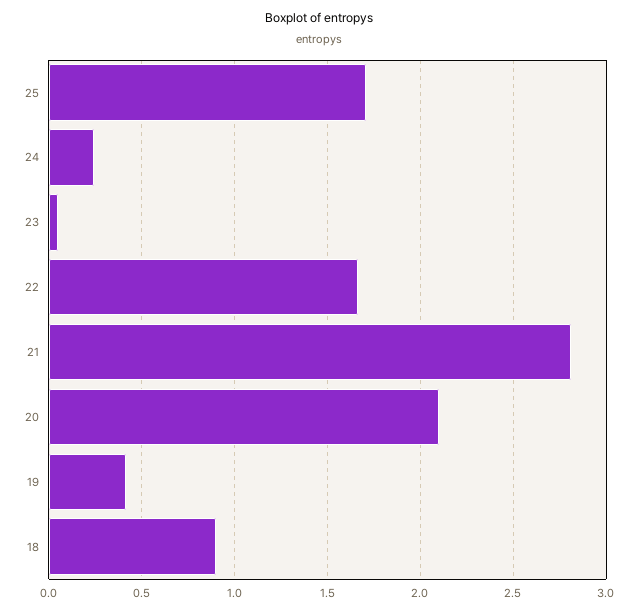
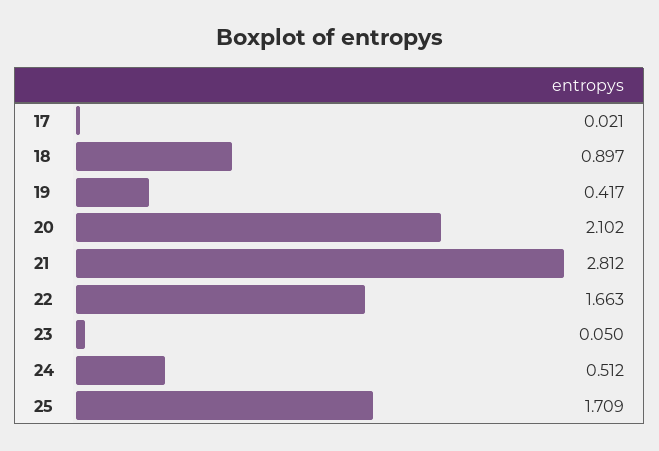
  {
    "25": 1.709,
-   "24": 0.25,
+   "24": 0.512,
    "23": 0.05,
    "22": 1.663,
    "21": 2.812,
    "20": 2.102,
    "19": 0.417,
-   "18": 0.897
+   "18": 0.897,
+   "17": 0.021
  }

